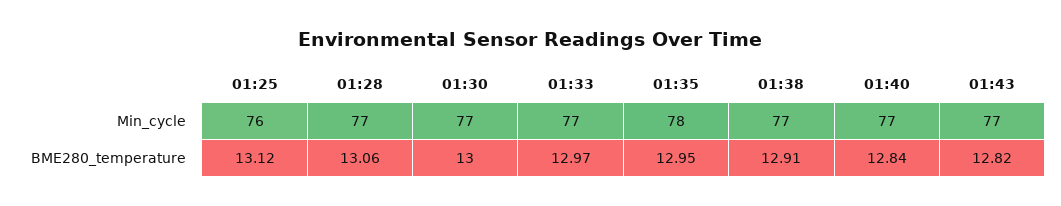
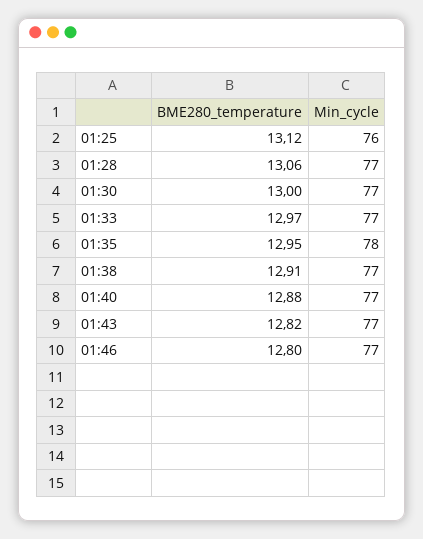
  {
    "01:25": {
      "Min_cycle": 76,
      "BME280_temperature": 13.12
    },
    "01:28": {
      "Min_cycle": 77,
      "BME280_temperature": 13.06
    },
    "01:30": {
      "Min_cycle": 77,
      "BME280_temperature": 13
    },
    "01:33": {
      "Min_cycle": 77,
      "BME280_temperature": 12.97
    },
    "01:35": {
      "Min_cycle": 78,
      "BME280_temperature": 12.95
    },
    "01:38": {
      "Min_cycle": 77,
      "BME280_temperature": 12.91
    },
    "01:40": {
      "Min_cycle": 77,
-     "BME280_temperature": 12.84
+     "BME280_temperature": 12.88
    },
    "01:43": {
      "Min_cycle": 77,
      "BME280_temperature": 12.82
-   }
+   },
+   "01:46": {
+     "BME280_temperature": 12.8,
+     "Min_cycle": 77
+   }
  }

